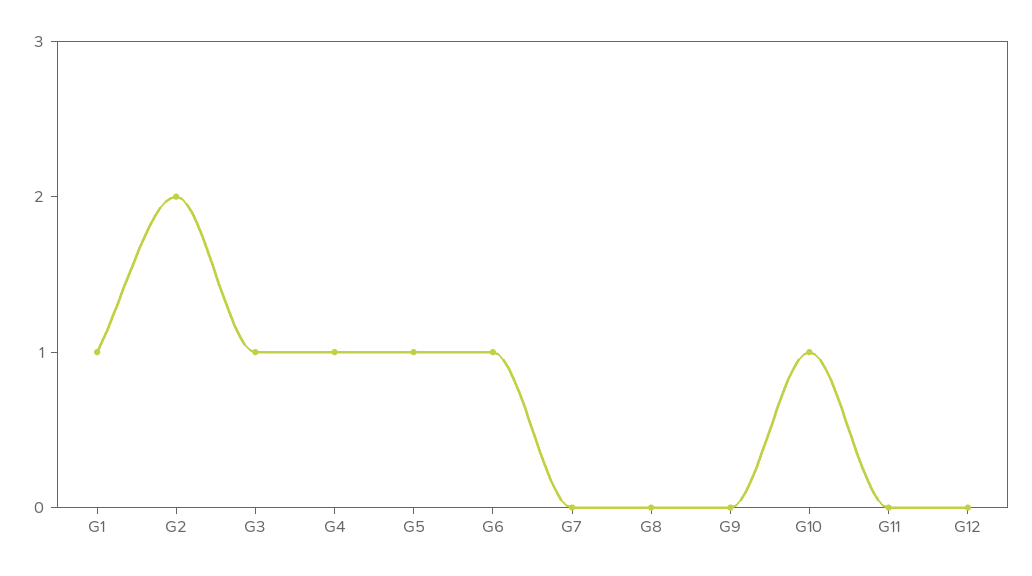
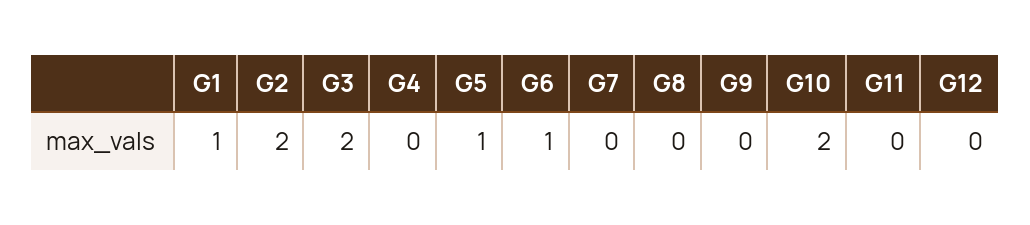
  {
    "G1": 1,
    "G2": 2,
-   "G3": 1,
+   "G3": 2,
-   "G4": 1,
+   "G4": 0,
    "G5": 1,
    "G6": 1,
    "G7": 0,
    "G8": 0,
    "G9": 0,
-   "G10": 1,
+   "G10": 2,
    "G11": 0,
    "G12": 0
  }

